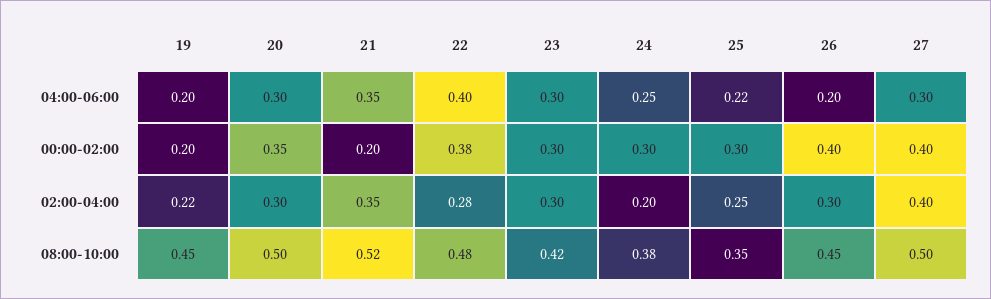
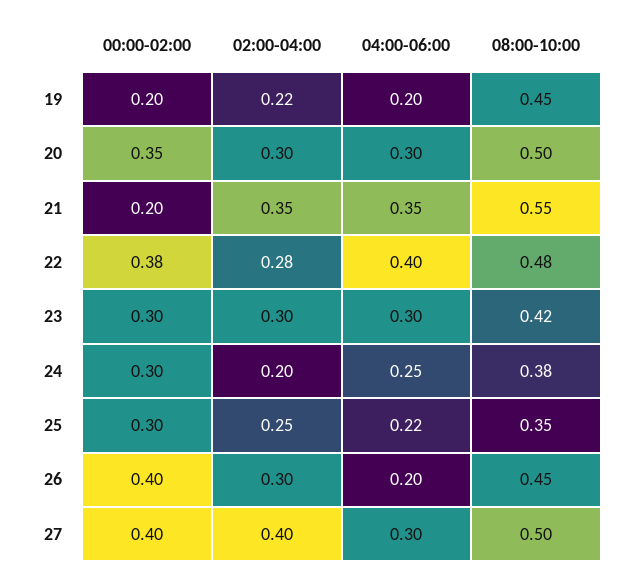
  {
    "19": {
      "04:00-06:00": 0.2,
      "00:00-02:00": 0.2,
      "02:00-04:00": 0.22,
      "08:00-10:00": 0.45
    },
    "20": {
      "04:00-06:00": 0.3,
      "00:00-02:00": 0.35,
      "02:00-04:00": 0.3,
      "08:00-10:00": 0.5
    },
    "21": {
      "04:00-06:00": 0.35,
      "00:00-02:00": 0.2,
      "02:00-04:00": 0.35,
-     "08:00-10:00": 0.52
+     "08:00-10:00": 0.55
    },
    "22": {
      "04:00-06:00": 0.4,
      "00:00-02:00": 0.38,
      "02:00-04:00": 0.28,
      "08:00-10:00": 0.48
    },
    "23": {
      "04:00-06:00": 0.3,
      "00:00-02:00": 0.3,
      "02:00-04:00": 0.3,
      "08:00-10:00": 0.42
    },
    "24": {
      "04:00-06:00": 0.25,
      "00:00-02:00": 0.3,
      "02:00-04:00": 0.2,
      "08:00-10:00": 0.38
    },
    "25": {
      "04:00-06:00": 0.22,
      "00:00-02:00": 0.3,
      "02:00-04:00": 0.25,
      "08:00-10:00": 0.35
    },
    "26": {
      "04:00-06:00": 0.2,
      "00:00-02:00": 0.4,
      "02:00-04:00": 0.3,
      "08:00-10:00": 0.45
    },
    "27": {
      "04:00-06:00": 0.3,
      "00:00-02:00": 0.4,
      "02:00-04:00": 0.4,
      "08:00-10:00": 0.5
    }
  }

